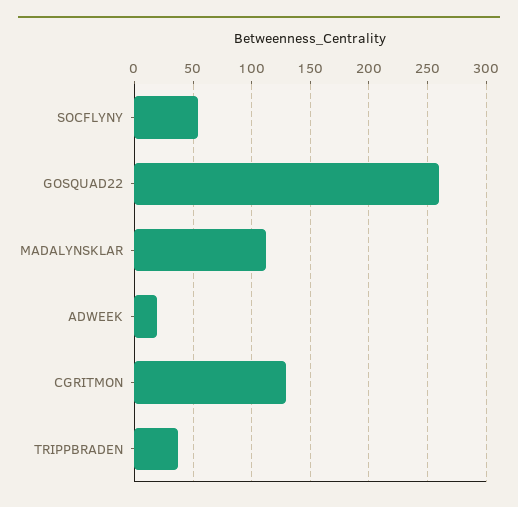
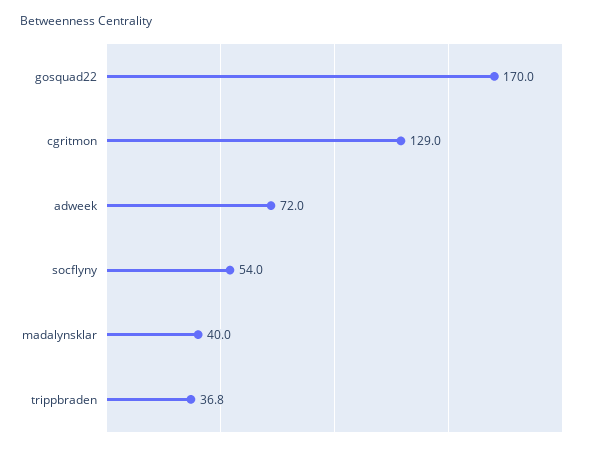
  {
    "SOCFLYNY": 54,
-   "GOSQUAD22": 260,
+   "GOSQUAD22": 170,
-   "MADALYNSKLAR": 110,
+   "MADALYNSKLAR": 40,
-   "ADWEEK": 20,
+   "ADWEEK": 72,
    "CGRITMON": 129,
    "TRIPPBRADEN": 36.8
  }

